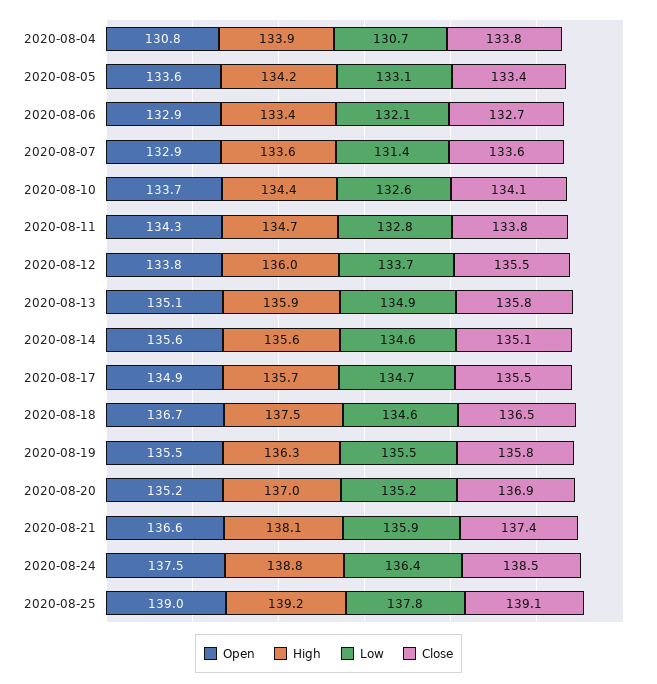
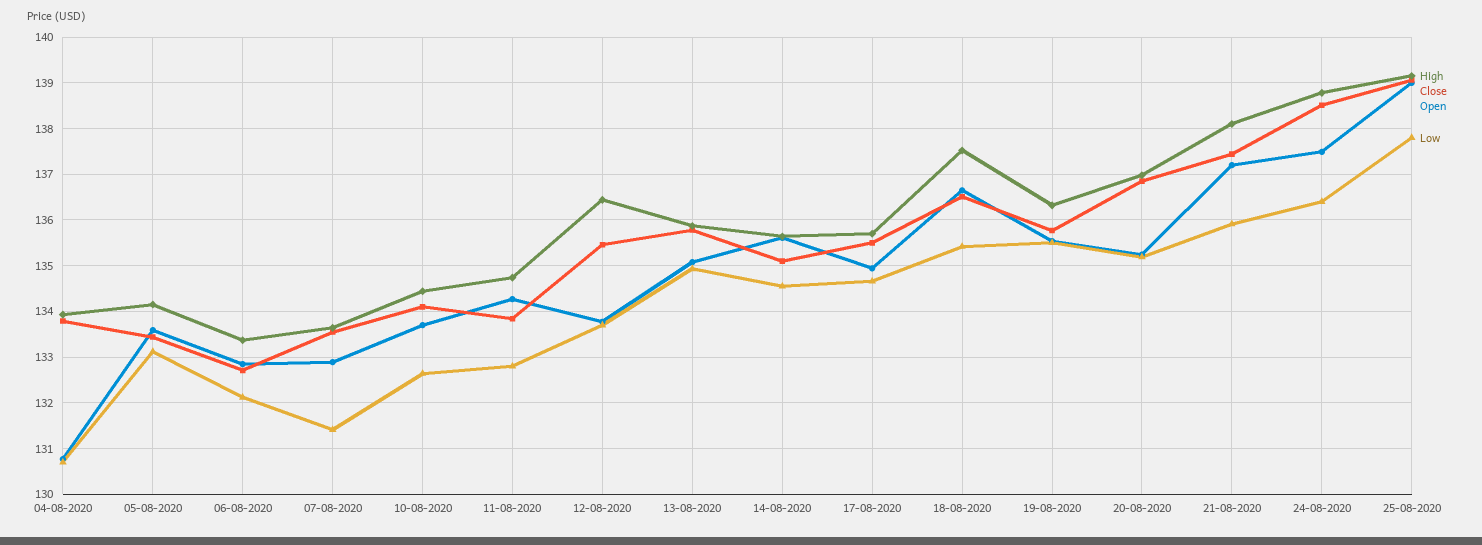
  {
    "Open": {
      "2020-08-04": 130.8,
      "2020-08-05": 133.6,
      "2020-08-06": 132.9,
      "2020-08-07": 132.9,
      "2020-08-10": 133.7,
      "2020-08-11": 134.3,
      "2020-08-12": 133.8,
      "2020-08-13": 135.1,
      "2020-08-14": 135.6,
      "2020-08-17": 134.9,
      "2020-08-18": 136.7,
      "2020-08-19": 135.5,
      "2020-08-20": 135.2,
-     "2020-08-21": 136.6,
+     "2020-08-21": 137.2,
      "2020-08-24": 137.5,
      "2020-08-25": 139
    },
    "High": {
      "2020-08-04": 133.9,
      "2020-08-05": 134.2,
      "2020-08-06": 133.4,
      "2020-08-07": 133.6,
      "2020-08-10": 134.4,
      "2020-08-11": 134.7,
-     "2020-08-12": 136,
+     "2020-08-12": 136.4,
      "2020-08-13": 135.9,
      "2020-08-14": 135.6,
      "2020-08-17": 135.7,
      "2020-08-18": 137.5,
      "2020-08-19": 136.3,
      "2020-08-20": 137,
      "2020-08-21": 138.1,
      "2020-08-24": 138.8,
      "2020-08-25": 139.2
    },
    "Low": {
      "2020-08-04": 130.7,
      "2020-08-05": 133.1,
      "2020-08-06": 132.1,
      "2020-08-07": 131.4,
      "2020-08-10": 132.6,
      "2020-08-11": 132.8,
      "2020-08-12": 133.7,
      "2020-08-13": 134.9,
      "2020-08-14": 134.6,
      "2020-08-17": 134.7,
-     "2020-08-18": 134.6,
+     "2020-08-18": 135.4,
      "2020-08-19": 135.5,
      "2020-08-20": 135.2,
      "2020-08-21": 135.9,
      "2020-08-24": 136.4,
      "2020-08-25": 137.8
    },
    "Close": {
      "2020-08-04": 133.8,
      "2020-08-05": 133.4,
      "2020-08-06": 132.7,
      "2020-08-07": 133.6,
      "2020-08-10": 134.1,
      "2020-08-11": 133.8,
      "2020-08-12": 135.5,
      "2020-08-13": 135.8,
      "2020-08-14": 135.1,
      "2020-08-17": 135.5,
      "2020-08-18": 136.5,
      "2020-08-19": 135.8,
      "2020-08-20": 136.9,
      "2020-08-21": 137.4,
      "2020-08-24": 138.5,
      "2020-08-25": 139.1
    }
  }

